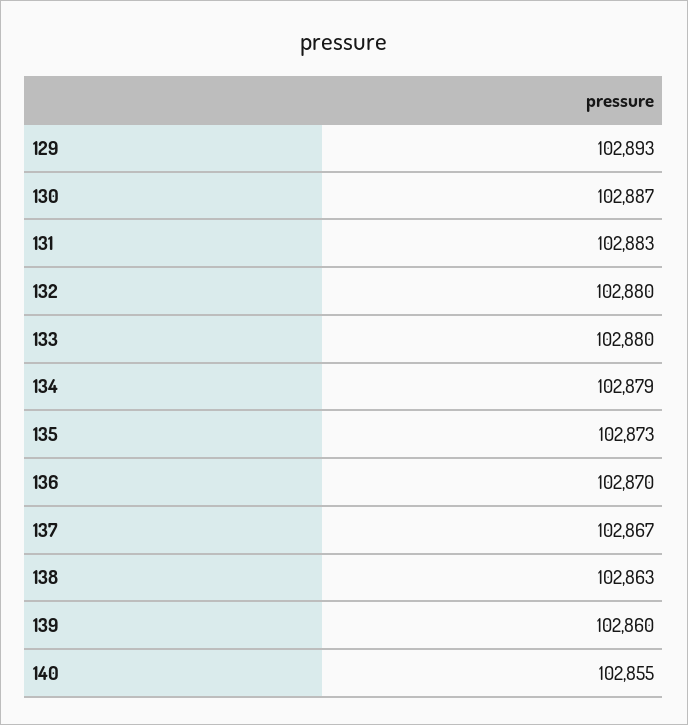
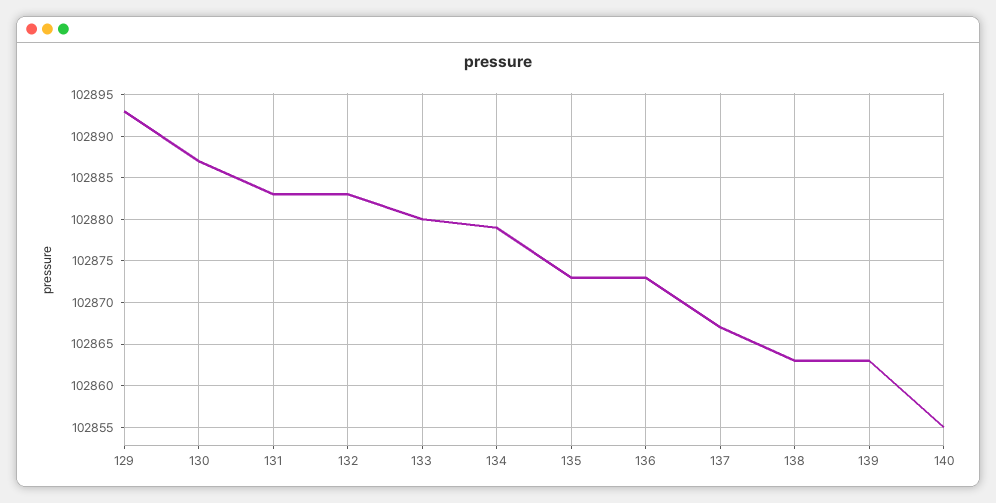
  {
    "129": 102893,
    "130": 102887,
    "131": 102883,
-   "132": 102880,
+   "132": 102883,
    "133": 102880,
    "134": 102879,
    "135": 102873,
-   "136": 102870,
+   "136": 102873,
    "137": 102867,
    "138": 102863,
-   "139": 102860,
+   "139": 102863,
    "140": 102855
  }

